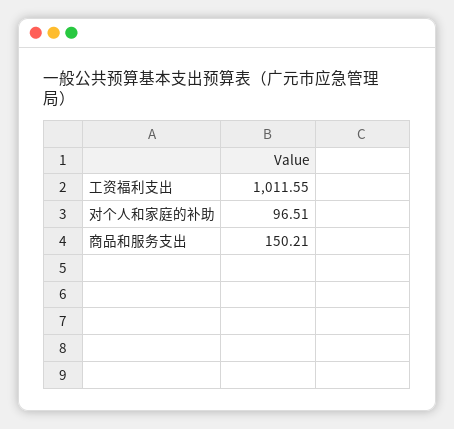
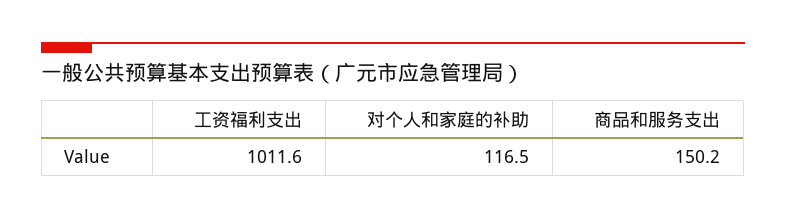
  {
    "工资福利支出": 1011.55,
-   "对个人和家庭的补助": 96.51,
+   "对个人和家庭的补助": 116.5,
    "商品和服务支出": 150.21
  }

